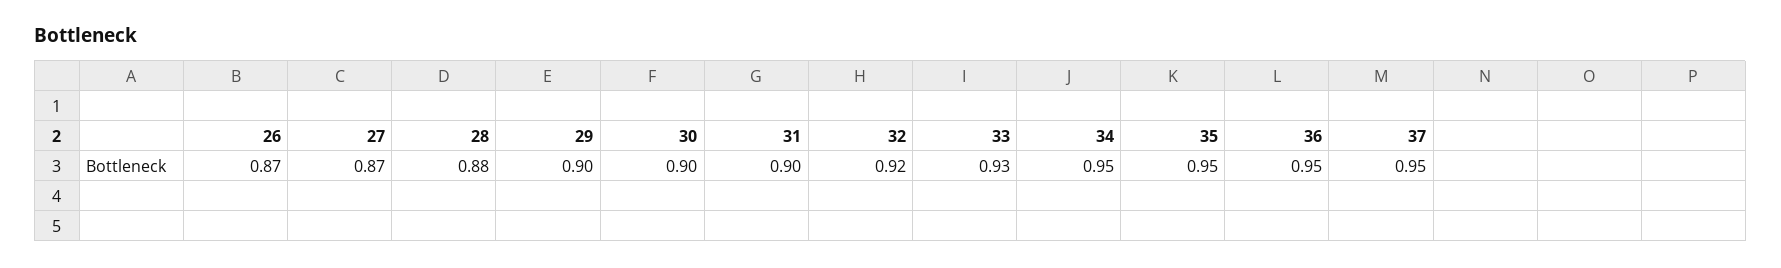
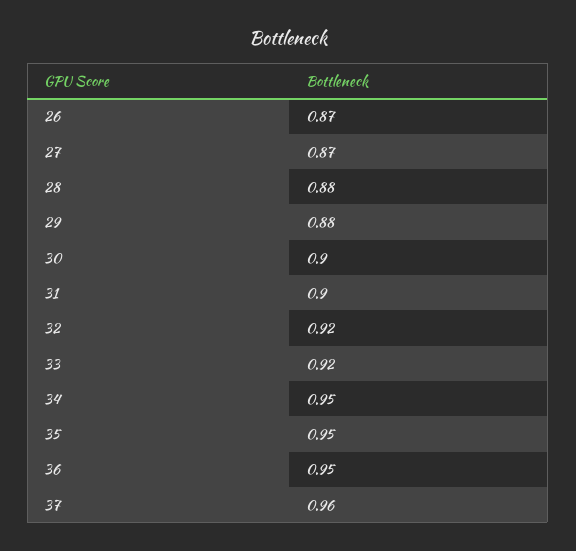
  {
    "26": 0.87,
    "27": 0.87,
    "28": 0.88,
-   "29": 0.9,
+   "29": 0.88,
    "30": 0.9,
    "31": 0.9,
    "32": 0.92,
-   "33": 0.93,
+   "33": 0.92,
    "34": 0.95,
    "35": 0.95,
    "36": 0.95,
-   "37": 0.95
+   "37": 0.96
  }

